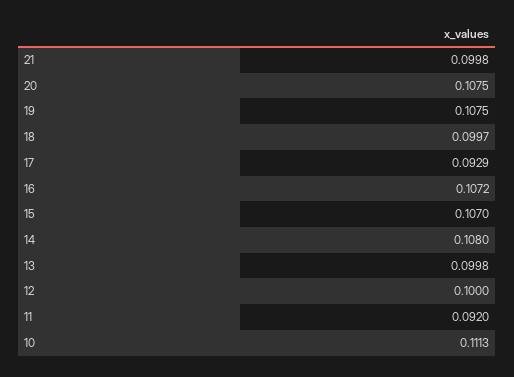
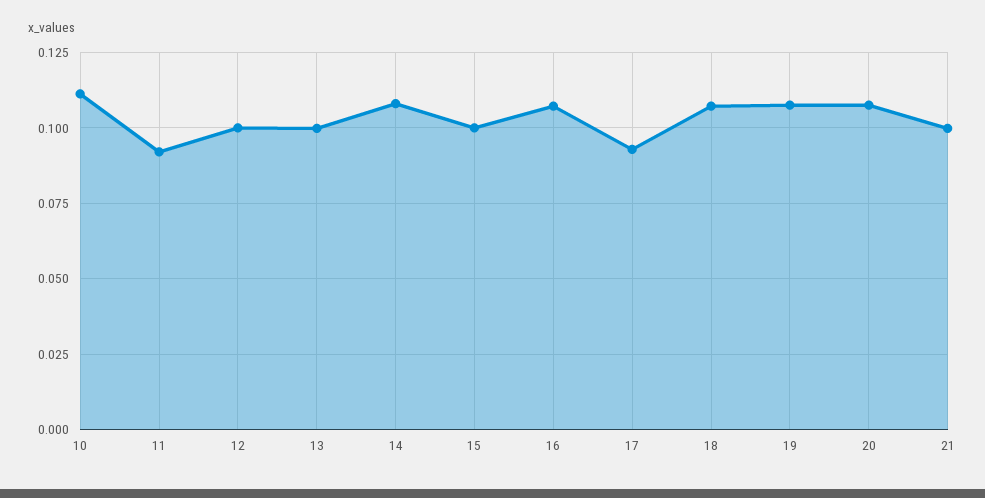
  {
    "21": 0.0998,
    "20": 0.1075,
    "19": 0.1075,
-   "18": 0.0997,
+   "18": 0.1075,
    "17": 0.0929,
    "16": 0.1072,
-   "15": 0.107,
+   "15": 0.1,
    "14": 0.108,
    "13": 0.0998,
    "12": 0.1,
    "11": 0.092,
    "10": 0.1113
  }

